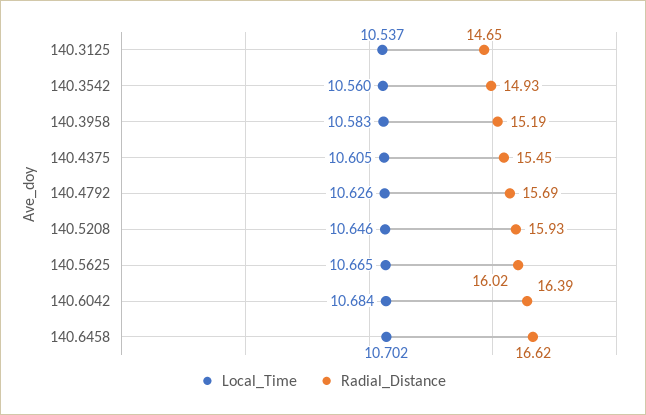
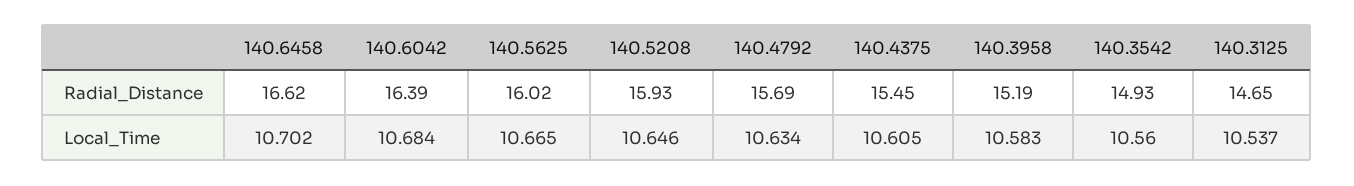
  {
    "Local_Time": {
      "140.3125": 10.537,
      "140.3542": 10.56,
      "140.3958": 10.583,
      "140.4375": 10.605,
-     "140.4792": 10.626,
+     "140.4792": 10.634,
      "140.5208": 10.646,
      "140.5625": 10.665,
      "140.6042": 10.684,
      "140.6458": 10.702
    },
    "Radial_Distance": {
      "140.3125": 14.65,
      "140.3542": 14.93,
      "140.3958": 15.19,
      "140.4375": 15.45,
      "140.4792": 15.69,
      "140.5208": 15.93,
      "140.5625": 16.02,
      "140.6042": 16.39,
      "140.6458": 16.62
    }
  }

